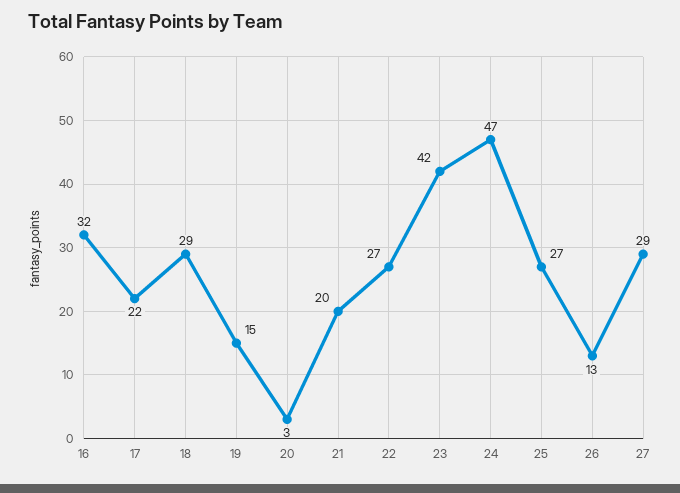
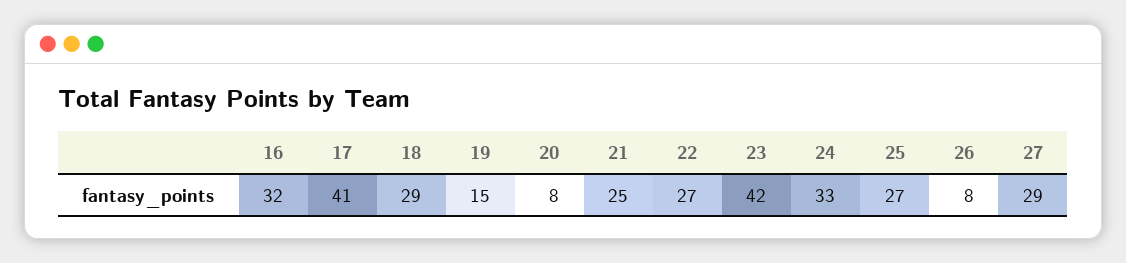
  {
    "16": 32,
-   "17": 22,
+   "17": 41,
    "18": 29,
    "19": 15,
-   "20": 3,
+   "20": 8,
-   "21": 20,
+   "21": 25,
    "22": 27,
    "23": 42,
-   "24": 47,
+   "24": 33,
    "25": 27,
-   "26": 13,
+   "26": 8,
    "27": 29
  }

